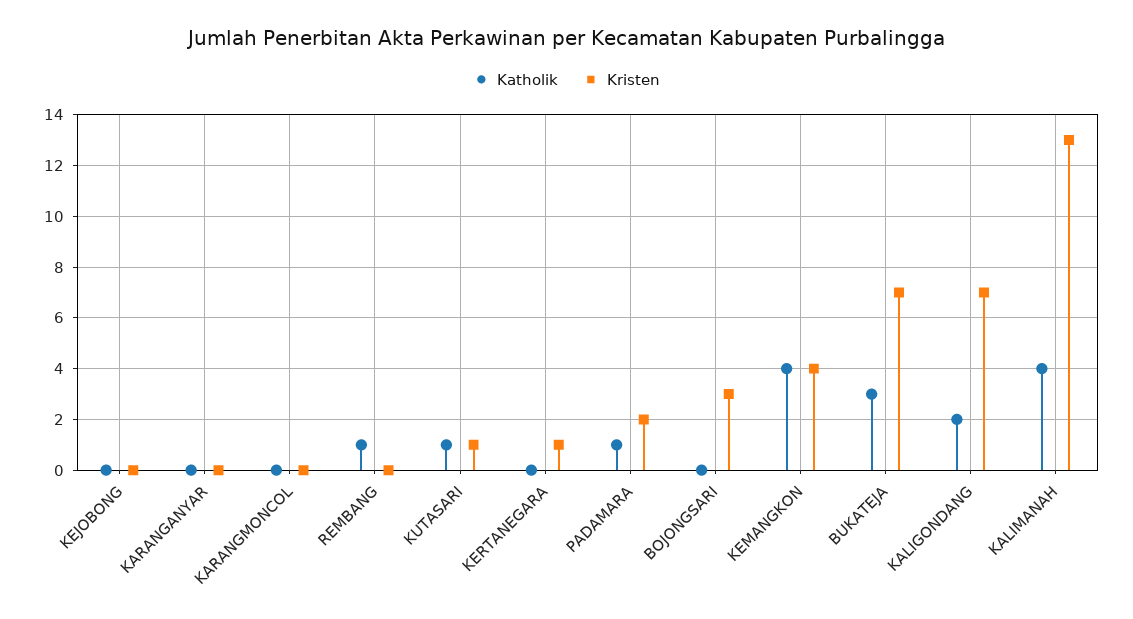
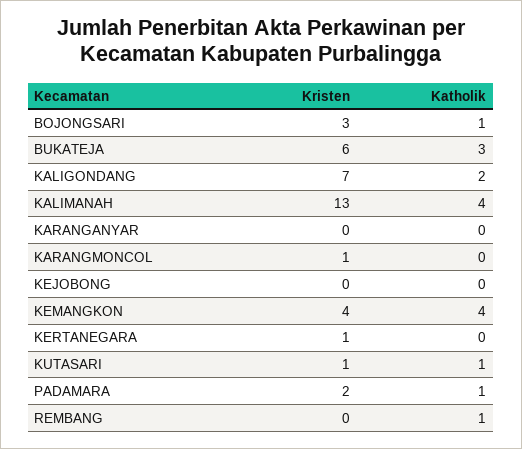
  {
    "Katholik": {
      "KEJOBONG": 0,
      "KARANGANYAR": 0,
      "KARANGMONCOL": 0,
      "REMBANG": 1,
      "KUTASARI": 1,
      "KERTANEGARA": 0,
      "PADAMARA": 1,
-     "BOJONGSARI": 0,
+     "BOJONGSARI": 1,
      "KEMANGKON": 4,
      "BUKATEJA": 3,
      "KALIGONDANG": 2,
      "KALIMANAH": 4
    },
    "Kristen": {
      "KEJOBONG": 0,
      "KARANGANYAR": 0,
-     "KARANGMONCOL": 0,
+     "KARANGMONCOL": 1,
      "REMBANG": 0,
      "KUTASARI": 1,
      "KERTANEGARA": 1,
      "PADAMARA": 2,
      "BOJONGSARI": 3,
      "KEMANGKON": 4,
-     "BUKATEJA": 7,
+     "BUKATEJA": 6,
      "KALIGONDANG": 7,
      "KALIMANAH": 13
    }
  }

